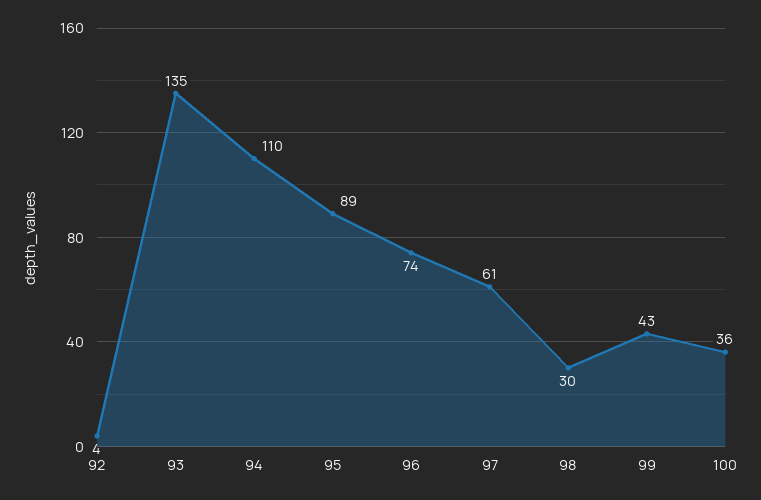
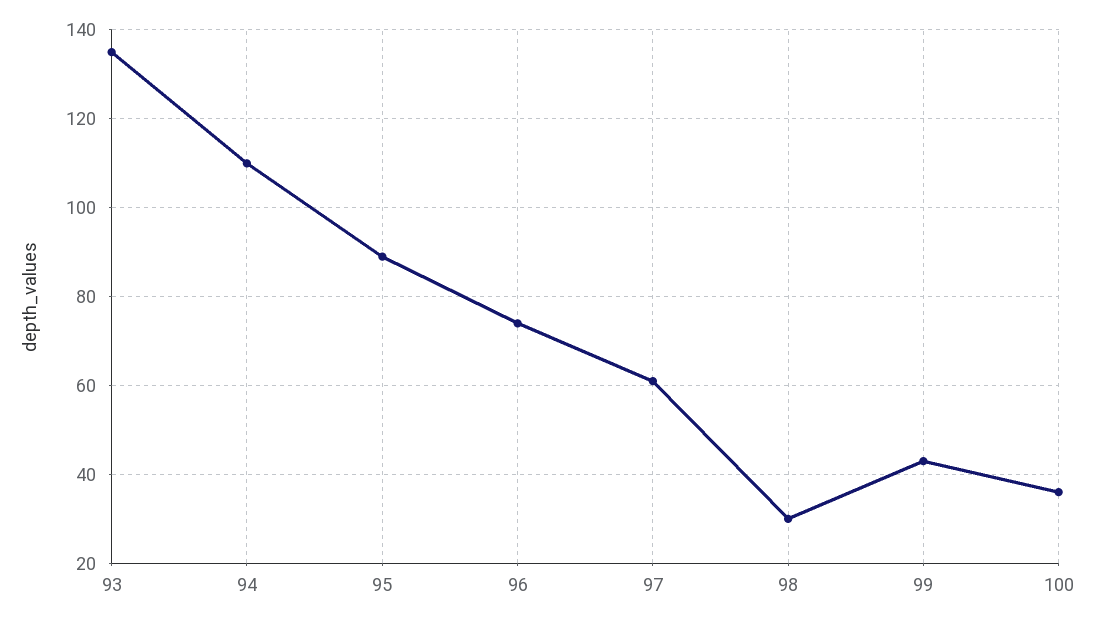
  {
-   "92": 4,
    "93": 135,
    "94": 110,
    "95": 89,
    "96": 74,
    "97": 61,
    "98": 30,
    "99": 43,
    "100": 36
  }

